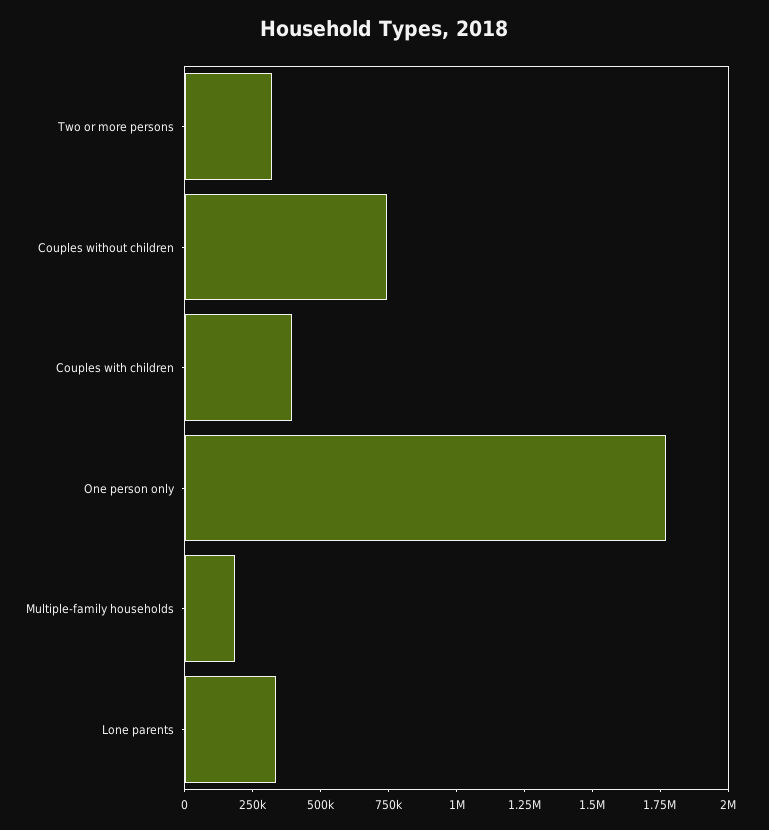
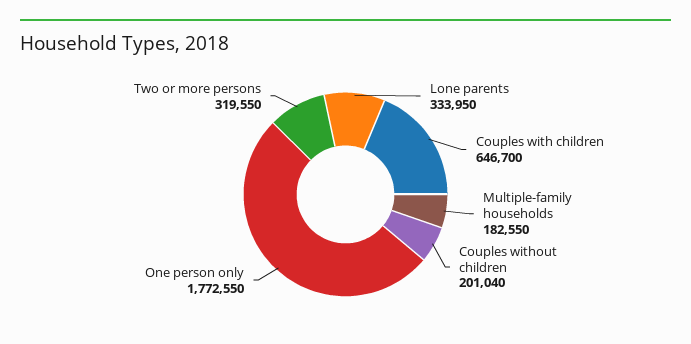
  {
    "Two or more persons": 319550,
-   "Couples without children": 750000,
+   "Couples without children": 201040,
-   "Couples with children": 400000,
+   "Couples with children": 646700,
    "One person only": 1772550,
    "Multiple-family households": 182550,
    "Lone parents": 333950
  }

